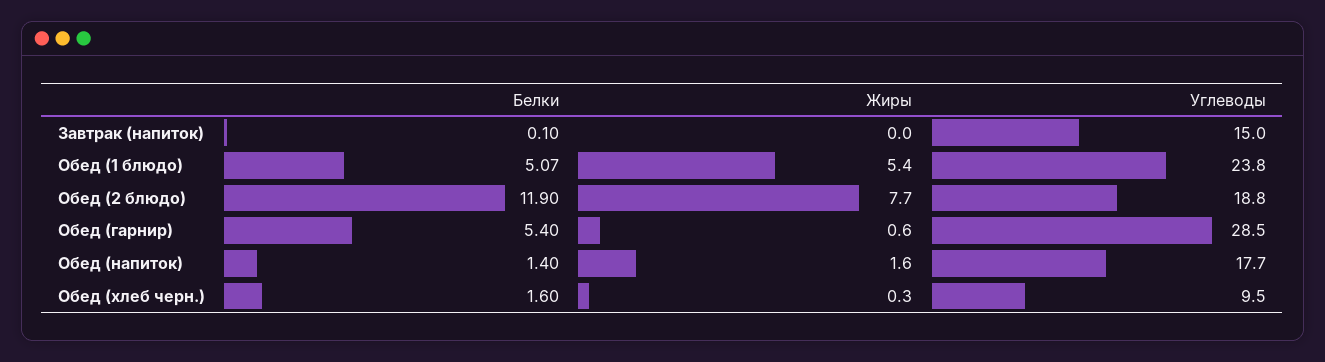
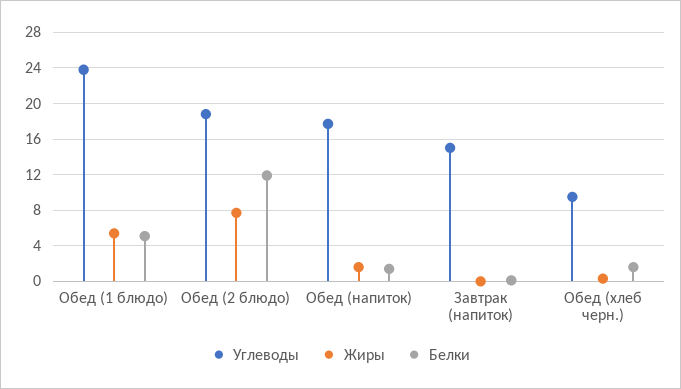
  {
    "Белки": {
      "Завтрак (напиток)": 0.1,
      "Обед (1 блюдо)": 5.07,
      "Обед (2 блюдо)": 11.9,
-     "Обед (гарнир)": 5.4,
      "Обед (напиток)": 1.4,
      "Обед (хлеб черн.)": 1.6
    },
    "Жиры": {
      "Завтрак (напиток)": 0,
      "Обед (1 блюдо)": 5.4,
      "Обед (2 блюдо)": 7.7,
-     "Обед (гарнир)": 0.6,
      "Обед (напиток)": 1.6,
      "Обед (хлеб черн.)": 0.3
    },
    "Углеводы": {
      "Завтрак (напиток)": 15,
      "Обед (1 блюдо)": 23.8,
      "Обед (2 блюдо)": 18.8,
-     "Обед (гарнир)": 28.5,
      "Обед (напиток)": 17.7,
      "Обед (хлеб черн.)": 9.5
    }
  }

